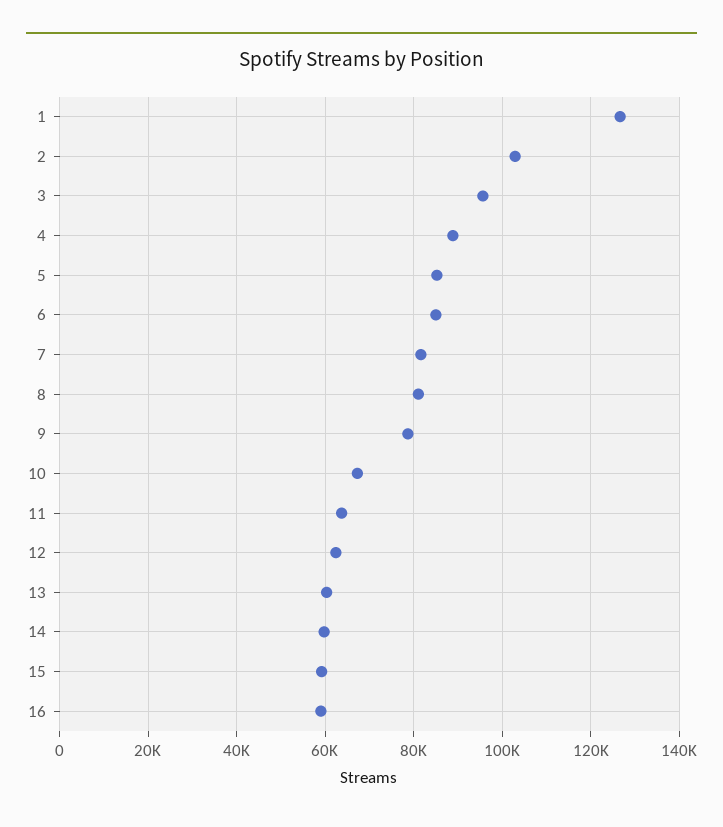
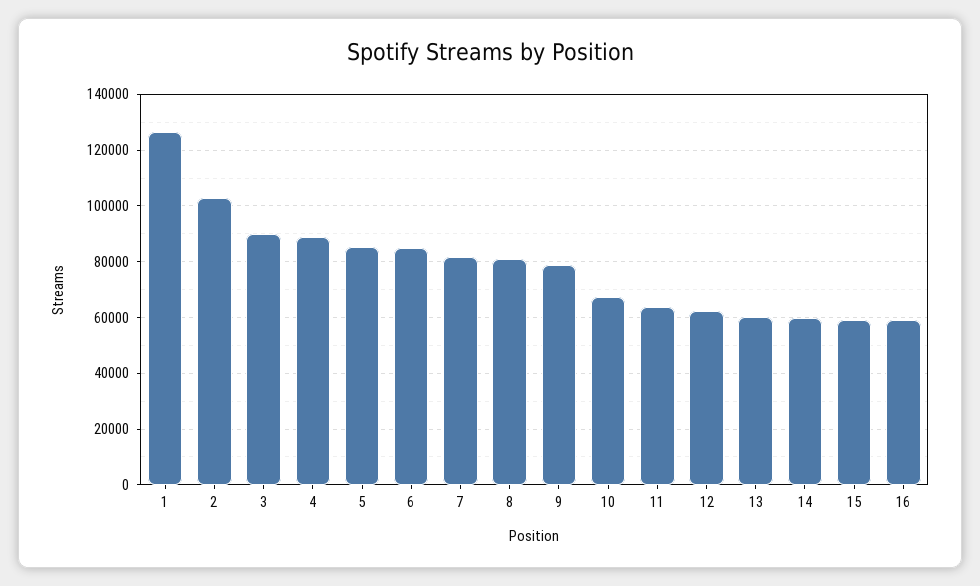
  {
    "1": 126000,
    "2": 102000,
-   "3": 96000,
+   "3": 90000,
    "4": 88000,
    "5": 86000,
    "6": 86000,
    "7": 82000,
    "8": 82000,
    "9": 78000,
    "10": 68000,
    "11": 64000,
    "12": 62000,
    "13": 60000,
    "14": 60000,
    "15": 60000,
    "16": 60000
  }

